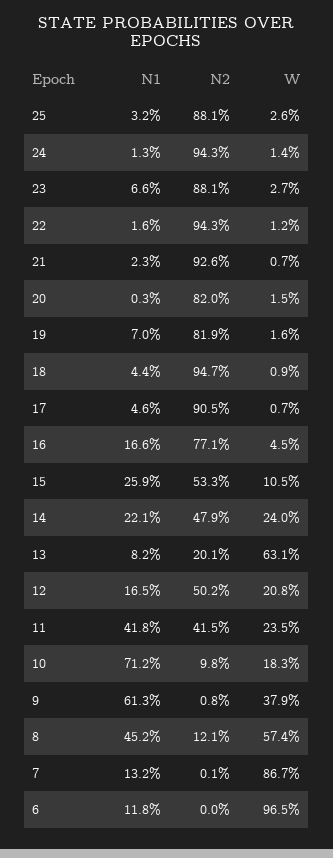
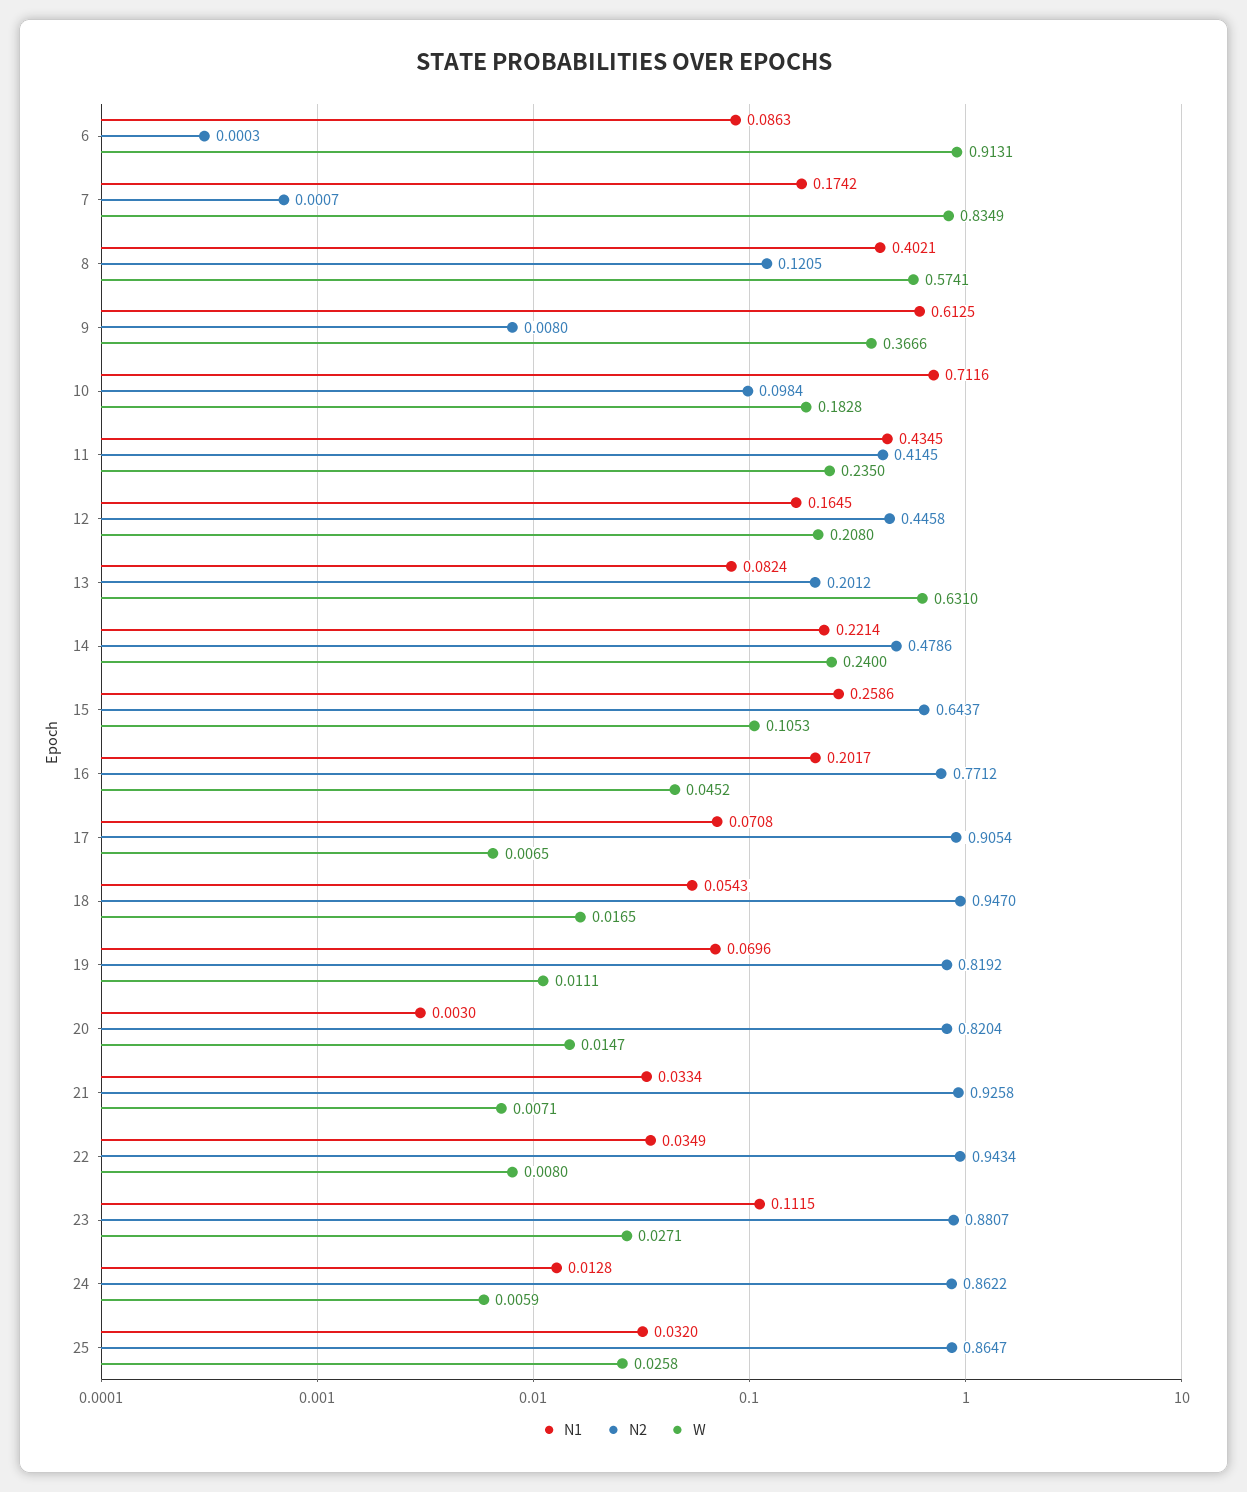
  {
    "N1": {
      "25": 0.032,
      "24": 0.0128,
-     "23": 0.066,
+     "23": 0.1115,
-     "22": 0.016,
+     "22": 0.0349,
-     "21": 0.023,
+     "21": 0.0334,
      "20": 0.003,
      "19": 0.0696,
-     "18": 0.044,
+     "18": 0.0543,
-     "17": 0.046,
+     "17": 0.0708,
-     "16": 0.166,
+     "16": 0.2017,
      "15": 0.2586,
      "14": 0.2214,
      "13": 0.0824,
      "12": 0.1645,
-     "11": 0.418,
+     "11": 0.4345,
      "10": 0.7116,
      "9": 0.6125,
-     "8": 0.452,
+     "8": 0.4021,
-     "7": 0.132,
+     "7": 0.1742,
-     "6": 0.118
+     "6": 0.0863
    },
    "N2": {
-     "25": 0.881,
+     "25": 0.8647,
-     "24": 0.943,
+     "24": 0.8622,
      "23": 0.8807,
      "22": 0.9434,
      "21": 0.9258,
      "20": 0.8204,
      "19": 0.8192,
      "18": 0.947,
      "17": 0.9054,
      "16": 0.7712,
-     "15": 0.533,
+     "15": 0.6437,
      "14": 0.4786,
      "13": 0.2012,
-     "12": 0.502,
+     "12": 0.4458,
      "11": 0.4145,
      "10": 0.0984,
      "9": 0.008,
      "8": 0.1205,
      "7": 0.0007,
      "6": 0.0003
    },
    "W": {
      "25": 0.0258,
-     "24": 0.014,
+     "24": 0.0059,
      "23": 0.0271,
-     "22": 0.012,
+     "22": 0.008,
      "21": 0.0071,
      "20": 0.0147,
-     "19": 0.016,
+     "19": 0.0111,
-     "18": 0.009,
+     "18": 0.0165,
      "17": 0.0065,
      "16": 0.0452,
      "15": 0.1053,
      "14": 0.24,
      "13": 0.631,
      "12": 0.208,
      "11": 0.235,
      "10": 0.1828,
-     "9": 0.379,
+     "9": 0.3666,
      "8": 0.5741,
-     "7": 0.867,
+     "7": 0.8349,
-     "6": 0.965
+     "6": 0.9131
    }
  }

